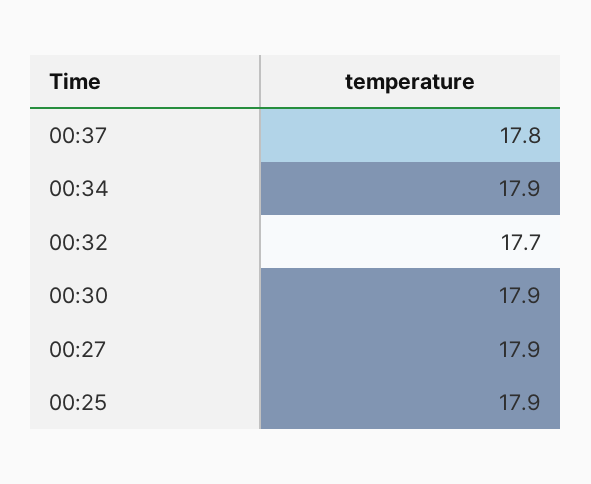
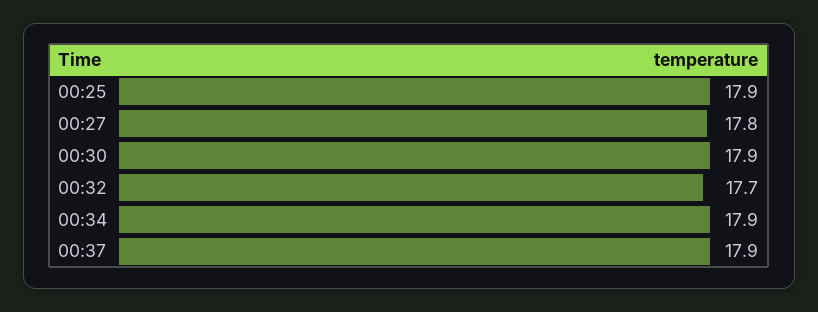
  {
-   "00:37": 17.8,
+   "00:37": 17.9,
    "00:34": 17.9,
    "00:32": 17.7,
    "00:30": 17.9,
-   "00:27": 17.9,
+   "00:27": 17.8,
    "00:25": 17.9
  }

